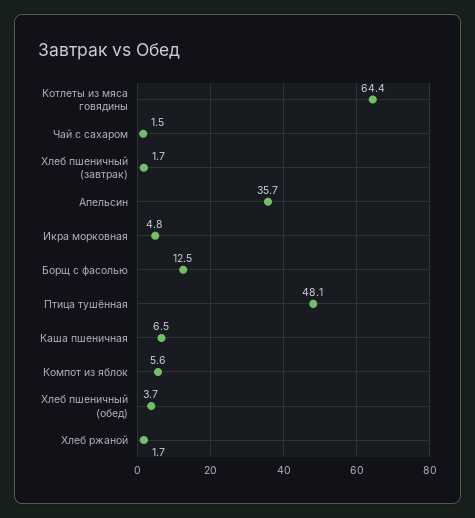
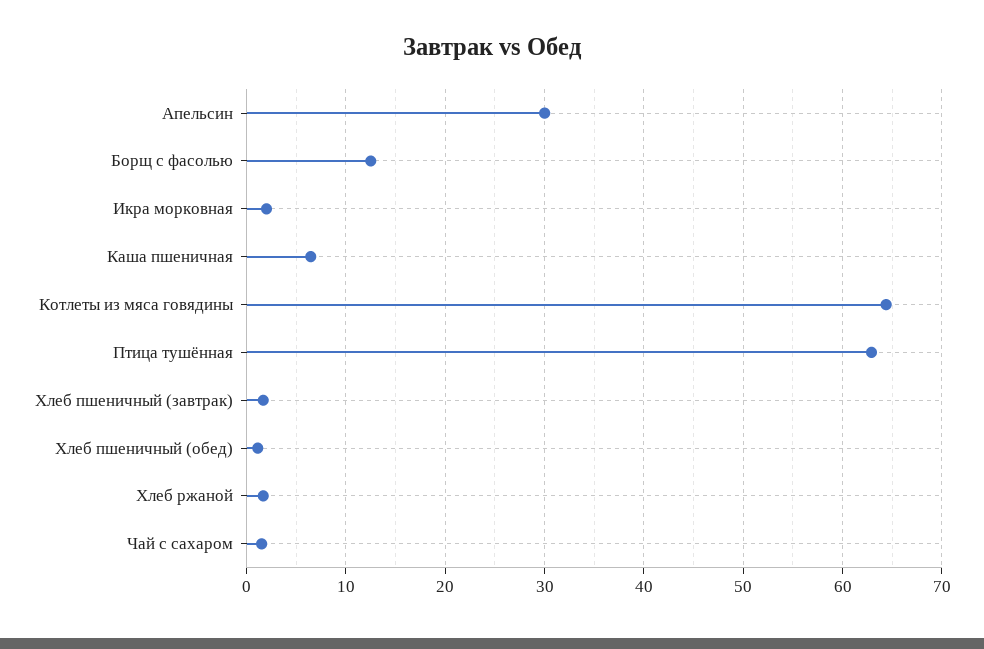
  {
    "Котлеты из мяса говядины": 64.4,
    "Чай с сахаром": 1.5,
    "Хлеб пшеничный (завтрак)": 1.7,
-   "Апельсин": 35.7,
+   "Апельсин": 30,
-   "Икра морковная": 4.8,
+   "Икра морковная": 2,
    "Борщ с фасолью": 12.5,
-   "Птица тушённая": 48.1,
+   "Птица тушённая": 63,
    "Каша пшеничная": 6.5,
-   "Компот из яблок": 5.6,
-   "Хлеб пшеничный (обед)": 3.7,
+   "Хлеб пшеничный (обед)": 1,
    "Хлеб ржаной": 1.7
  }

